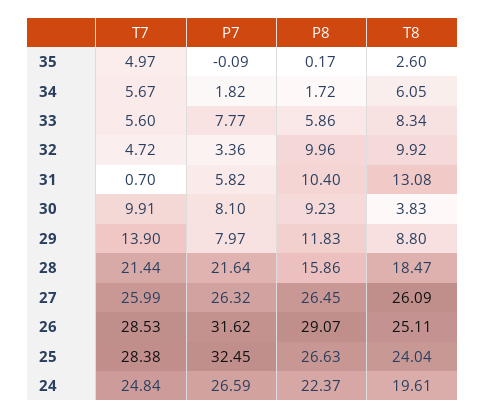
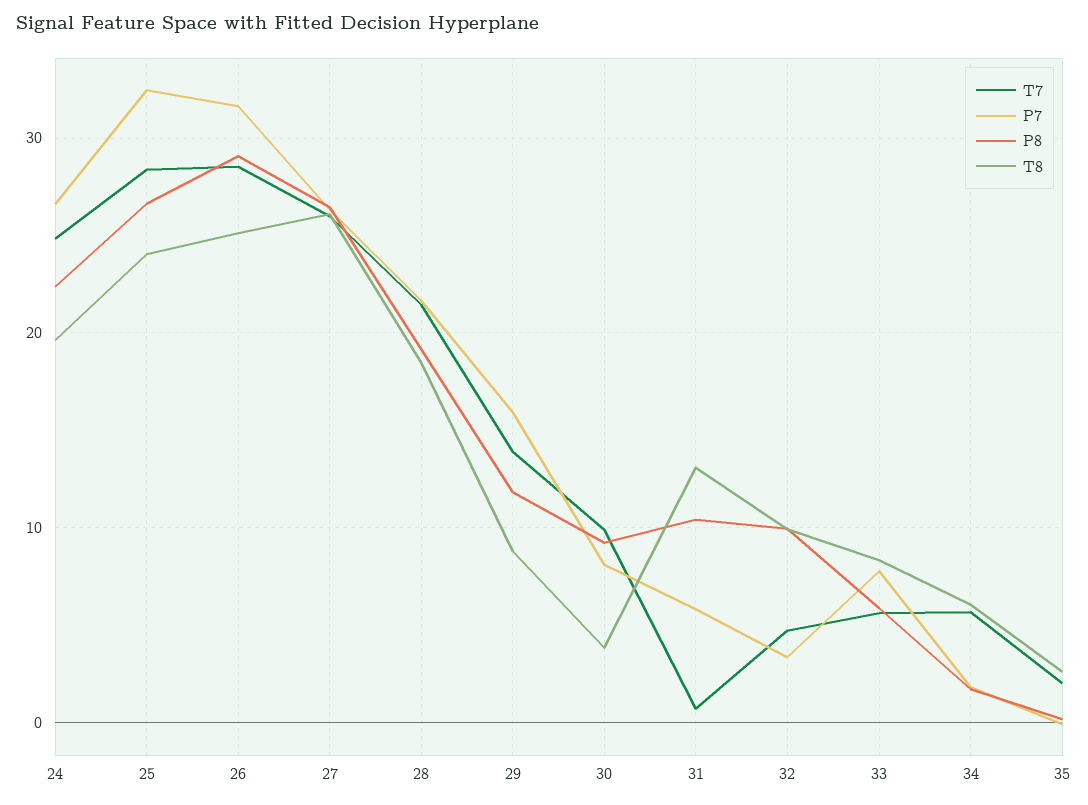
  {
    "T7": {
-     "35": 4.97,
+     "35": 2,
      "34": 5.67,
      "33": 5.6,
      "32": 4.72,
      "31": 0.7,
      "30": 9.91,
      "29": 13.9,
      "28": 21.44,
      "27": 25.99,
      "26": 28.53,
      "25": 28.38,
      "24": 24.84
    },
    "P7": {
      "35": -0.09,
      "34": 1.82,
      "33": 7.77,
      "32": 3.36,
      "31": 5.82,
      "30": 8.1,
-     "29": 7.97,
+     "29": 16,
      "28": 21.64,
      "27": 26.32,
      "26": 31.62,
      "25": 32.45,
      "24": 26.59
    },
    "P8": {
      "35": 0.17,
      "34": 1.72,
      "33": 5.86,
      "32": 9.96,
      "31": 10.4,
      "30": 9.23,
      "29": 11.83,
-     "28": 15.86,
+     "28": 19,
      "27": 26.45,
      "26": 29.07,
      "25": 26.63,
      "24": 22.37
    },
    "T8": {
      "35": 2.6,
      "34": 6.05,
      "33": 8.34,
      "32": 9.92,
      "31": 13.08,
      "30": 3.83,
      "29": 8.8,
      "28": 18.47,
      "27": 26.09,
      "26": 25.11,
      "25": 24.04,
      "24": 19.61
    }
  }

